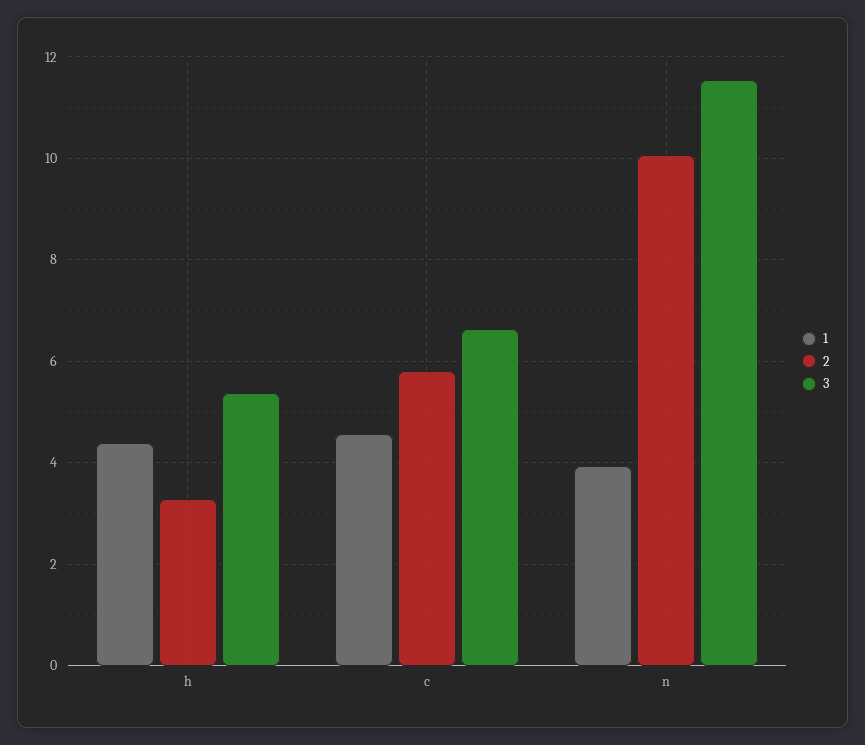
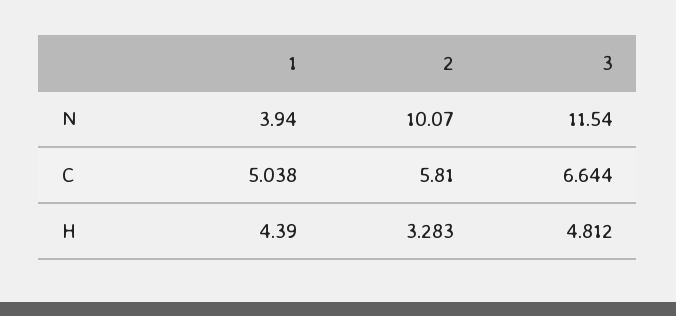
  {
    "1": {
      "h": 4.39,
-     "c": 4.6,
+     "c": 5.038,
      "n": 3.94
    },
    "2": {
      "h": 3.283,
      "c": 5.81,
      "n": 10.07
    },
    "3": {
-     "h": 5.4,
+     "h": 4.812,
      "c": 6.644,
      "n": 11.54
    }
  }

